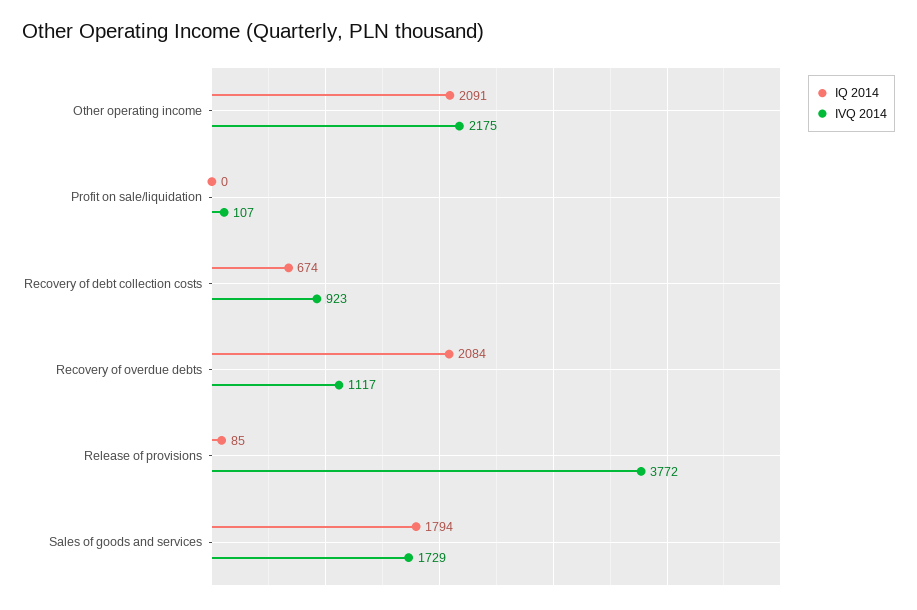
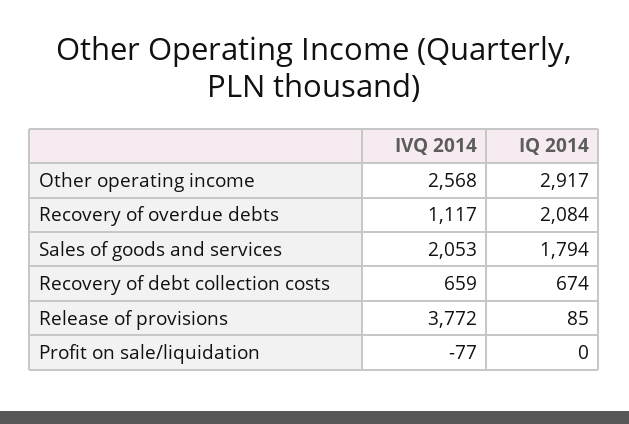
  {
    "IQ 2014": {
-     "Other operating income": 2091,
+     "Other operating income": 2917,
      "Profit on sale/liquidation": 0,
      "Recovery of debt collection costs": 674,
      "Recovery of overdue debts": 2084,
      "Release of provisions": 85,
      "Sales of goods and services": 1794
    },
    "IVQ 2014": {
-     "Other operating income": 2175,
+     "Other operating income": 2568,
-     "Profit on sale/liquidation": 107,
+     "Profit on sale/liquidation": -77,
-     "Recovery of debt collection costs": 923,
+     "Recovery of debt collection costs": 659,
      "Recovery of overdue debts": 1117,
      "Release of provisions": 3772,
-     "Sales of goods and services": 1729
+     "Sales of goods and services": 2053
    }
  }

